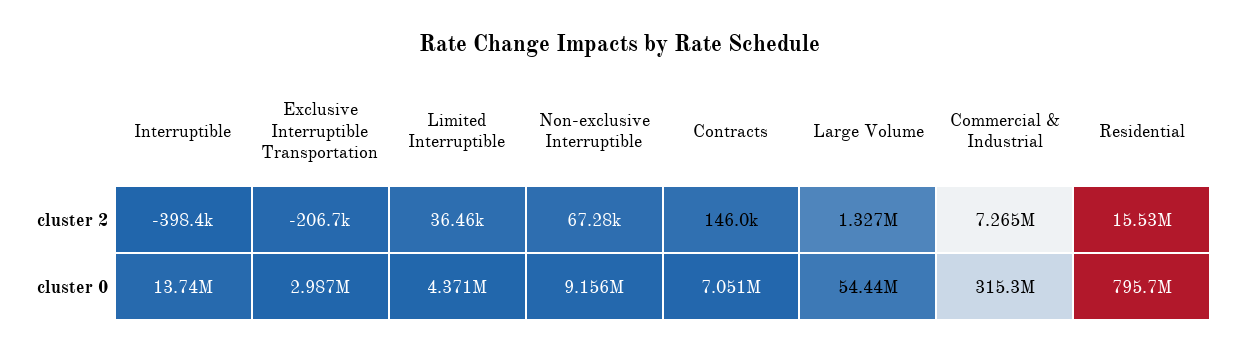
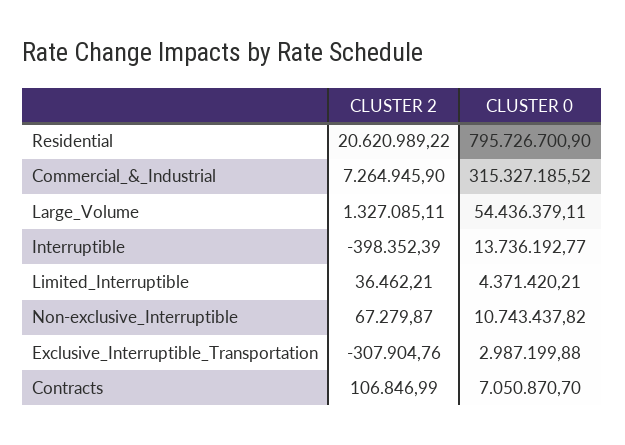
  {
    "Interruptible": {
      "cluster 2": -398352.39,
      "cluster 0": 13736192.77
    },
    "Exclusive Interruptible Transportation": {
-     "cluster 2": -206700,
+     "cluster 2": -307904.76,
      "cluster 0": 2987199.88
    },
    "Limited Interruptible": {
      "cluster 2": 36462.21,
      "cluster 0": 4371420.21
    },
    "Non-exclusive Interruptible": {
      "cluster 2": 67279.87,
-     "cluster 0": 9156000
+     "cluster 0": 10743437.82
    },
    "Contracts": {
-     "cluster 2": 146000,
+     "cluster 2": 106846.99,
      "cluster 0": 7050870.7
    },
    "Large Volume": {
      "cluster 2": 1327085.11,
      "cluster 0": 54436379.11
    },
    "Commercial & Industrial": {
      "cluster 2": 7264945.9,
      "cluster 0": 315327185.52
    },
    "Residential": {
-     "cluster 2": 15530000,
+     "cluster 2": 20620989.22,
      "cluster 0": 795726700.9
    }
  }

